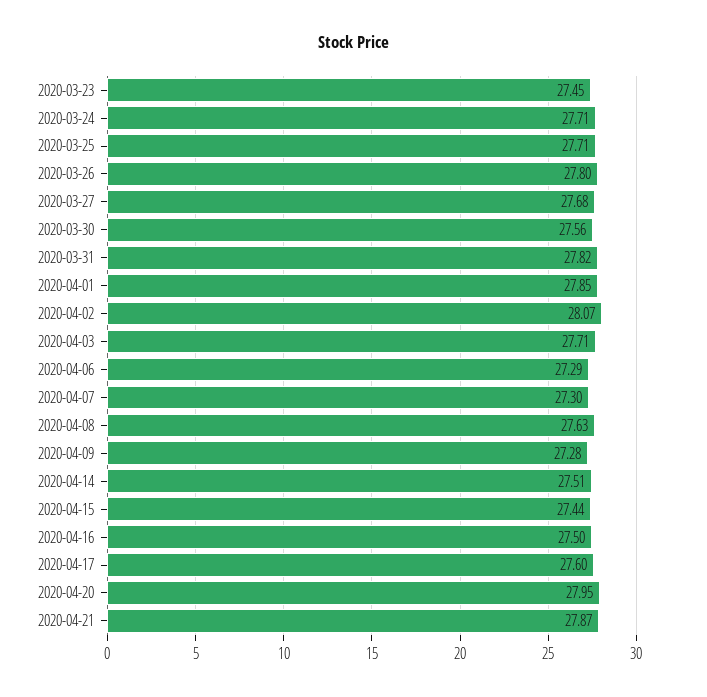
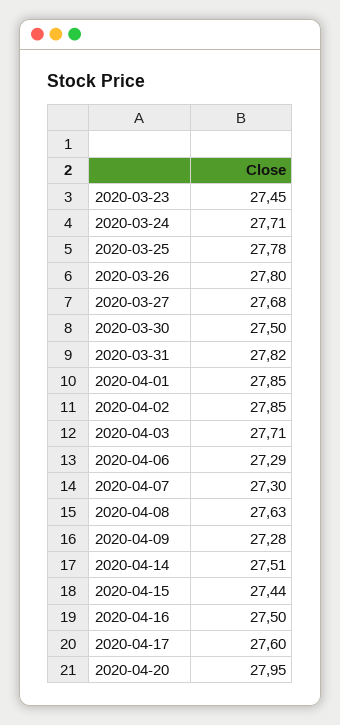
  {
    "2020-03-23": 27.45,
    "2020-03-24": 27.71,
-   "2020-03-25": 27.71,
+   "2020-03-25": 27.78,
    "2020-03-26": 27.8,
    "2020-03-27": 27.68,
-   "2020-03-30": 27.56,
+   "2020-03-30": 27.5,
    "2020-03-31": 27.82,
    "2020-04-01": 27.85,
-   "2020-04-02": 28.07,
+   "2020-04-02": 27.85,
    "2020-04-03": 27.71,
    "2020-04-06": 27.29,
    "2020-04-07": 27.3,
    "2020-04-08": 27.63,
    "2020-04-09": 27.28,
    "2020-04-14": 27.51,
    "2020-04-15": 27.44,
    "2020-04-16": 27.5,
    "2020-04-17": 27.6,
-   "2020-04-20": 27.95,
+   "2020-04-20": 27.95
-   "2020-04-21": 27.87
  }

